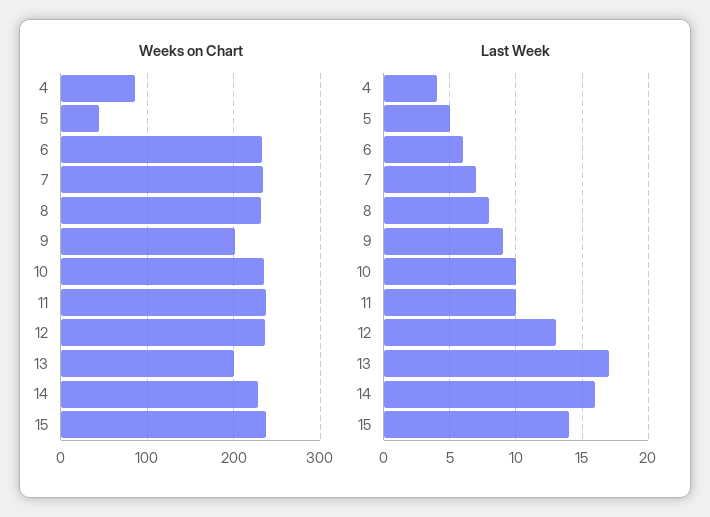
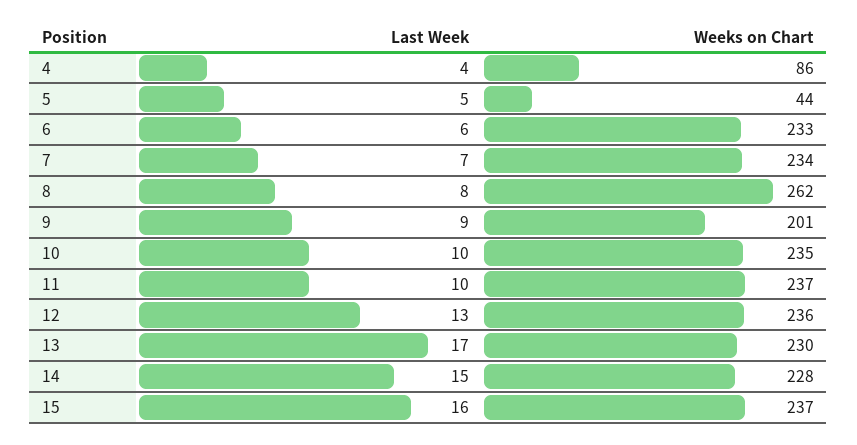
  {
    "Weeks on Chart": {
      "4": 86,
      "5": 44,
      "6": 233,
      "7": 234,
-     "8": 230,
+     "8": 262,
      "9": 201,
      "10": 235,
      "11": 237,
      "12": 236,
-     "13": 200,
+     "13": 230,
      "14": 228,
      "15": 237
    },
    "Last Week": {
      "4": 4,
      "5": 5,
      "6": 6,
      "7": 7,
      "8": 8,
      "9": 9,
      "10": 10,
      "11": 10,
      "12": 13,
      "13": 17,
-     "14": 16,
+     "14": 15,
-     "15": 14
+     "15": 16
    }
  }

